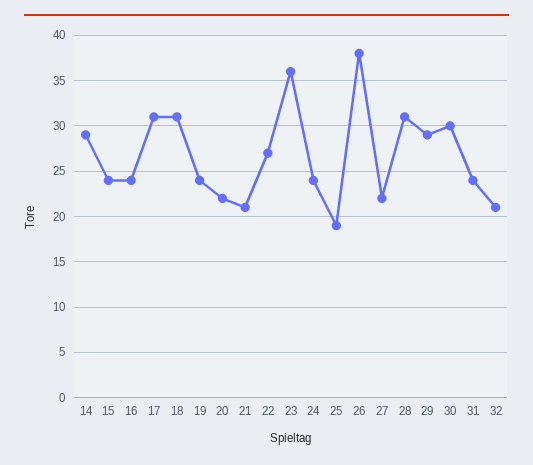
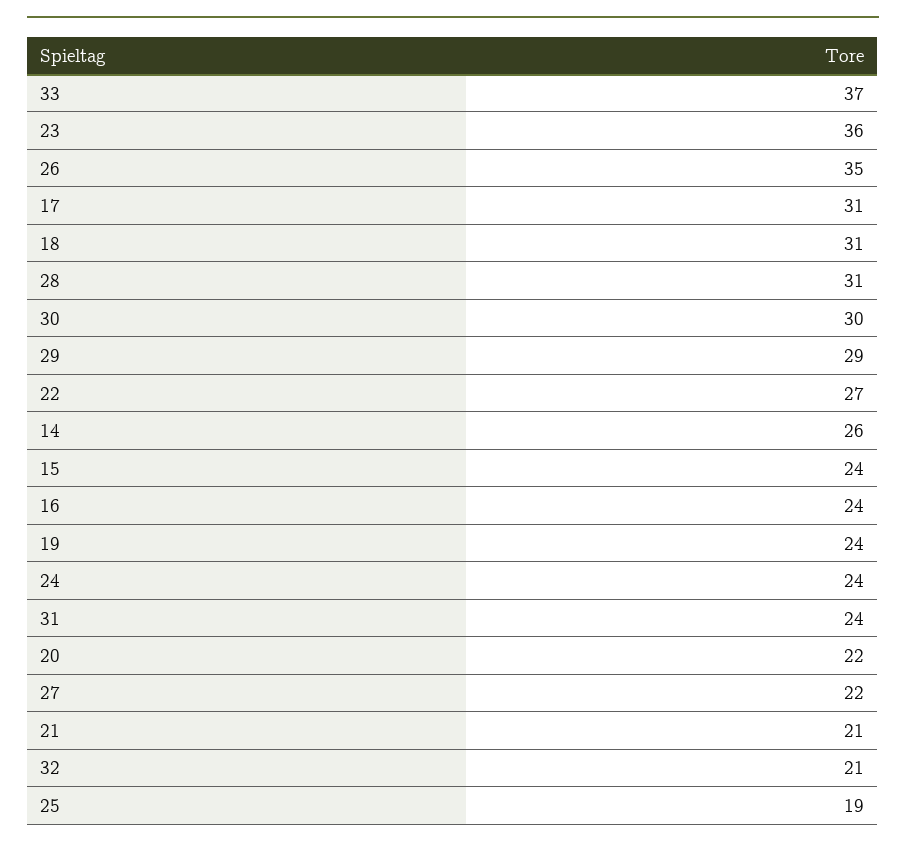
  {
-   "14": 29,
+   "14": 26,
    "15": 24,
    "16": 24,
    "17": 31,
    "18": 31,
    "19": 24,
    "20": 22,
    "21": 21,
    "22": 27,
    "23": 36,
    "24": 24,
    "25": 19,
-   "26": 38,
+   "26": 35,
    "27": 22,
    "28": 31,
    "29": 29,
    "30": 30,
    "31": 24,
-   "32": 21
+   "32": 21,
+   "33": 37
  }

